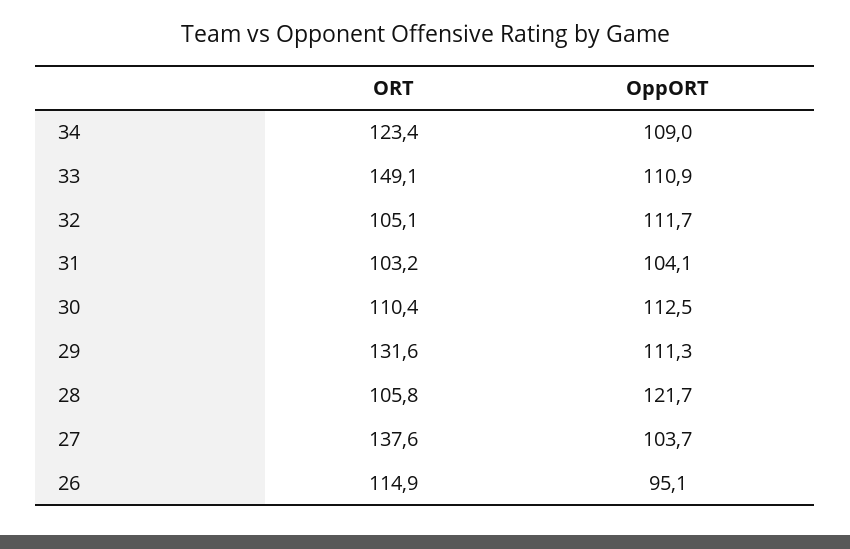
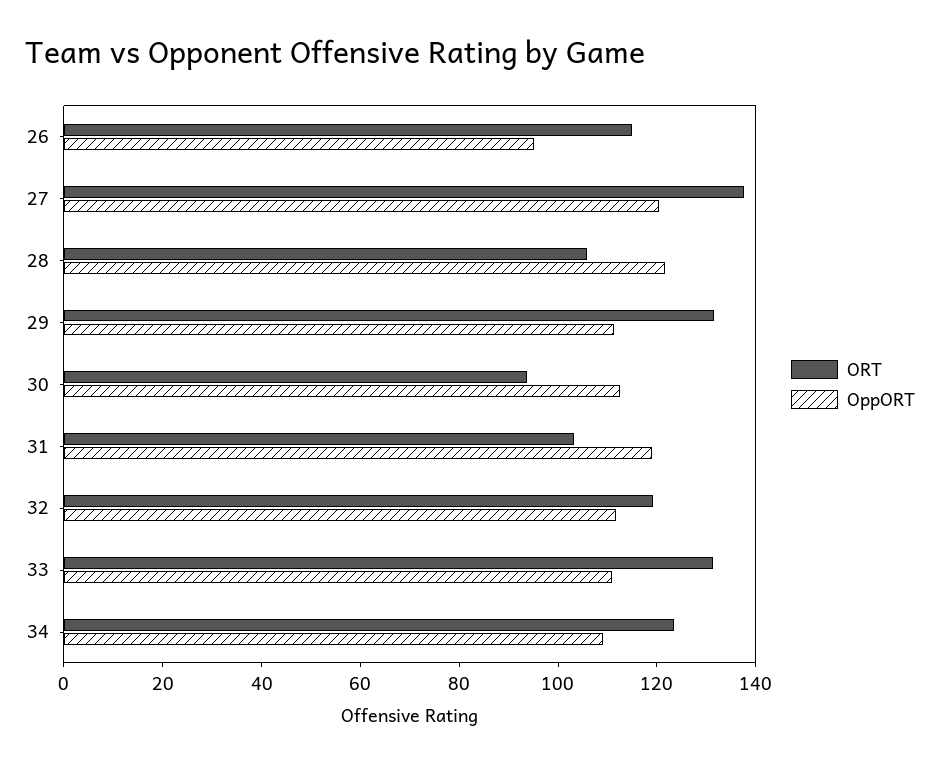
  {
    "ORT": {
      "34": 123.4,
-     "33": 149.1,
+     "33": 130,
-     "32": 105.1,
+     "32": 120,
      "31": 103.2,
-     "30": 110.4,
+     "30": 95,
      "29": 131.6,
      "28": 105.8,
      "27": 137.6,
      "26": 114.9
    },
    "OppORT": {
      "34": 109,
      "33": 110.9,
      "32": 111.7,
-     "31": 104.1,
+     "31": 120,
      "30": 112.5,
      "29": 111.3,
      "28": 121.7,
-     "27": 103.7,
+     "27": 120,
      "26": 95.1
    }
  }

